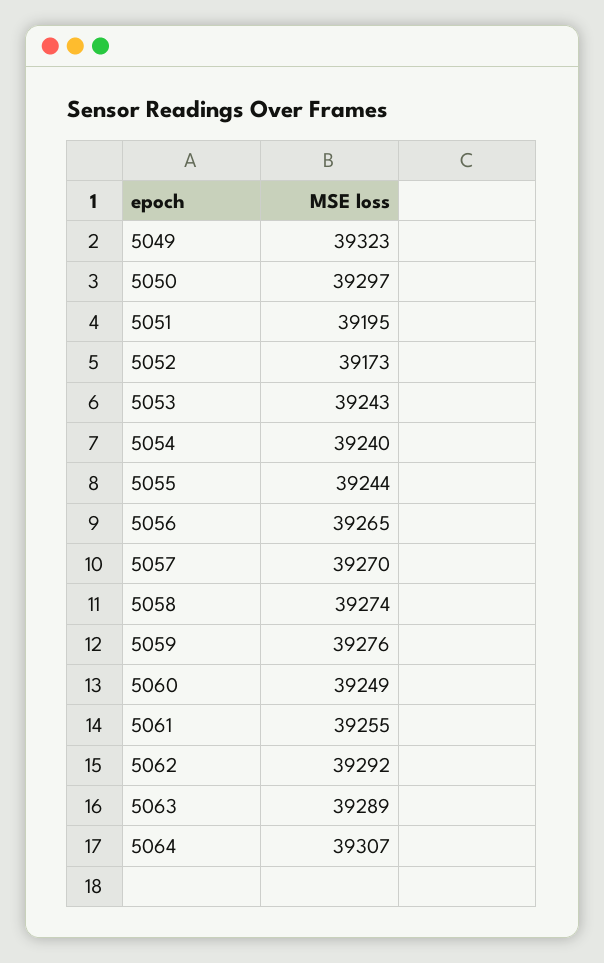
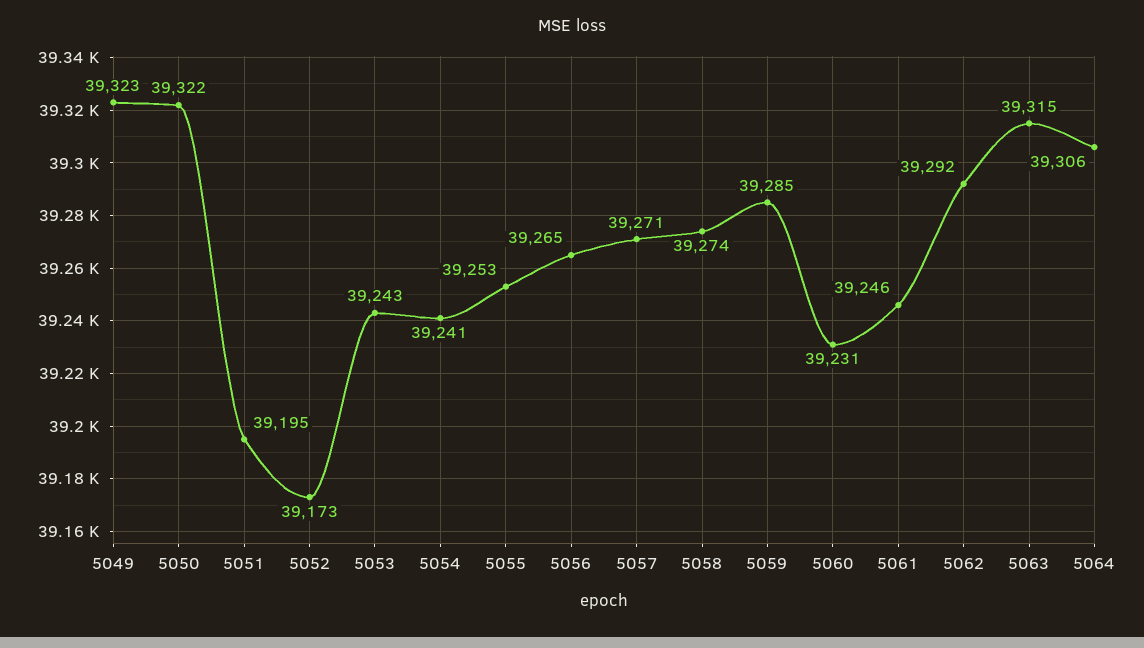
  {
    "5049": 39323,
-   "5050": 39297,
+   "5050": 39322,
    "5051": 39195,
    "5052": 39173,
    "5053": 39243,
-   "5054": 39240,
+   "5054": 39241,
-   "5055": 39244,
+   "5055": 39253,
    "5056": 39265,
-   "5057": 39270,
+   "5057": 39271,
    "5058": 39274,
-   "5059": 39276,
+   "5059": 39285,
-   "5060": 39249,
+   "5060": 39231,
-   "5061": 39255,
+   "5061": 39246,
    "5062": 39292,
-   "5063": 39289,
+   "5063": 39315,
-   "5064": 39307
+   "5064": 39306
  }

